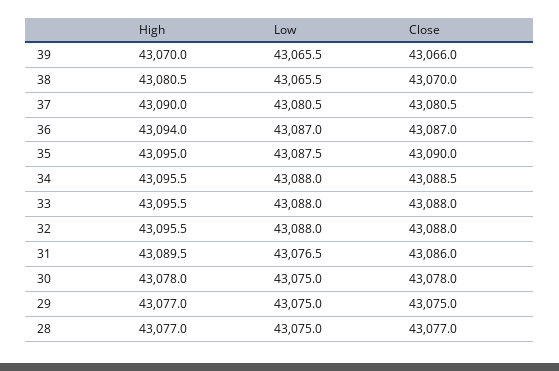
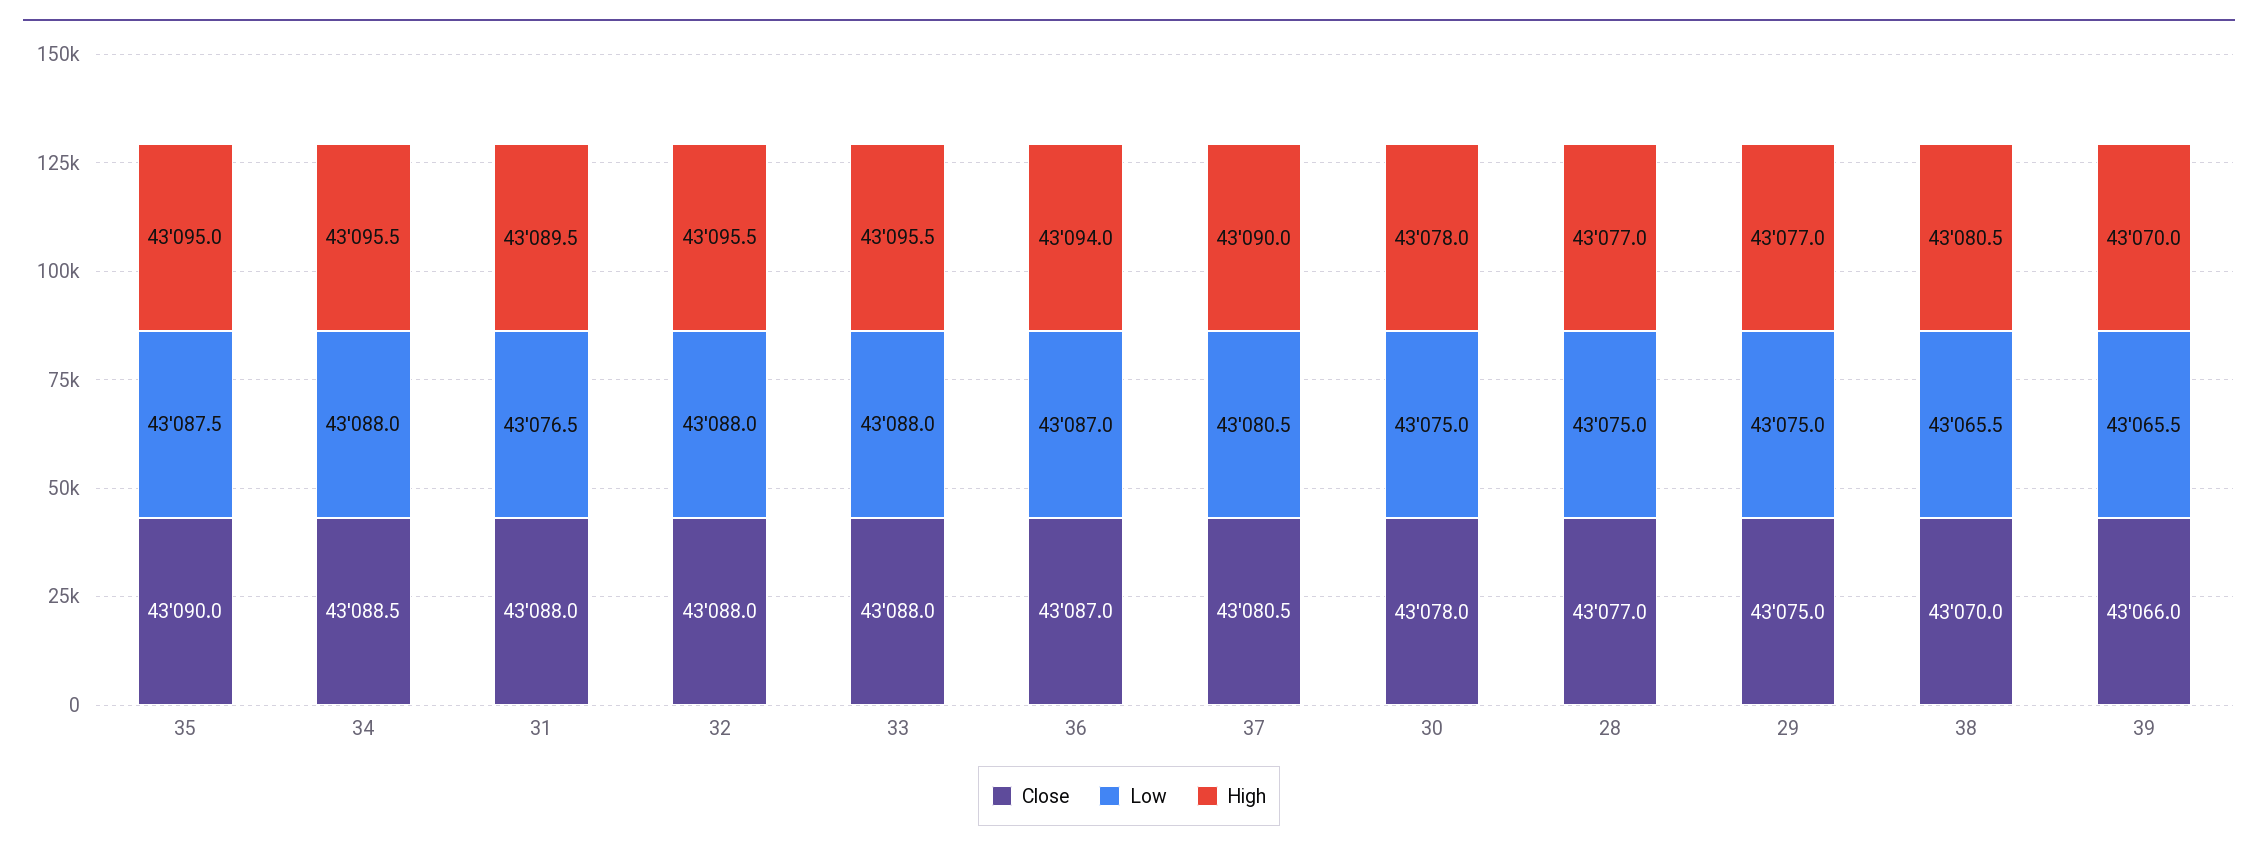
  {
    "High": {
      "39": 43070,
      "38": 43080.5,
      "37": 43090,
      "36": 43094,
      "35": 43095,
      "34": 43095.5,
      "33": 43095.5,
      "32": 43095.5,
      "31": 43089.5,
      "30": 43078,
      "29": 43077,
      "28": 43077
    },
    "Low": {
      "39": 43065.5,
      "38": 43065.5,
      "37": 43080.5,
      "36": 43087,
      "35": 43087.5,
      "34": 43088,
      "33": 43088,
      "32": 43088,
      "31": 43076.5,
      "30": 43075,
      "29": 43075,
      "28": 43075
    },
    "Close": {
      "39": 43066,
      "38": 43070,
      "37": 43080.5,
      "36": 43087,
      "35": 43090,
      "34": 43088.5,
      "33": 43088,
      "32": 43088,
-     "31": 43086,
+     "31": 43088,
      "30": 43078,
      "29": 43075,
      "28": 43077
    }
  }

